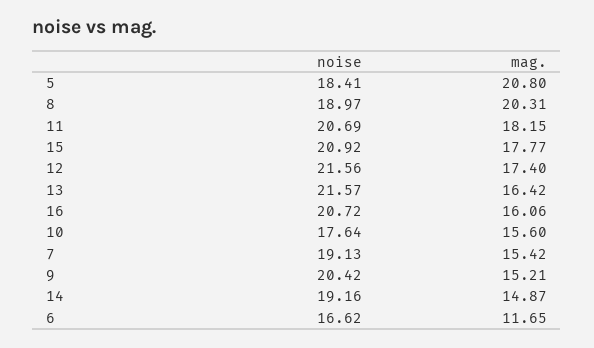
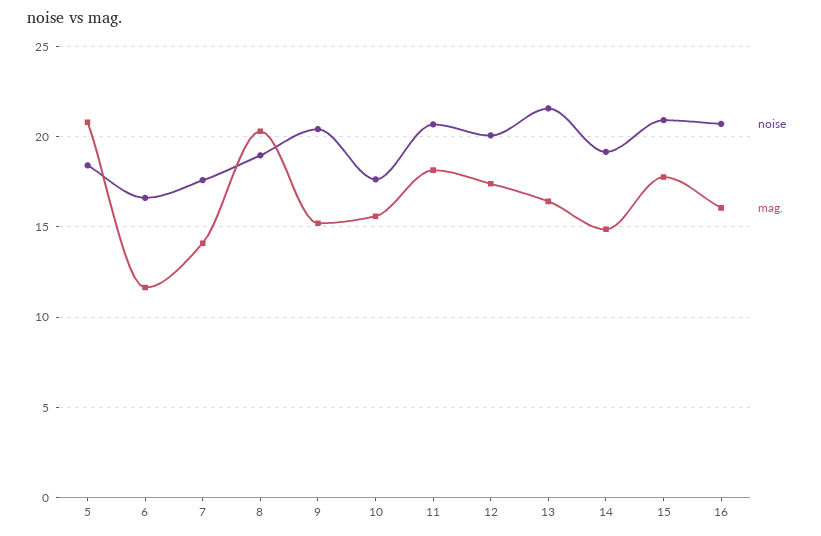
  {
    "noise": {
      "5": 18.41,
      "8": 18.97,
      "11": 20.69,
      "15": 20.92,
-     "12": 21.56,
+     "12": 20,
      "13": 21.57,
      "16": 20.72,
      "10": 17.64,
-     "7": 19.13,
+     "7": 17.5,
      "9": 20.42,
      "14": 19.16,
      "6": 16.62
    },
    "mag.": {
      "5": 20.8,
      "8": 20.31,
      "11": 18.15,
      "15": 17.77,
      "12": 17.4,
      "13": 16.42,
      "16": 16.06,
      "10": 15.6,
-     "7": 15.42,
+     "7": 14,
      "9": 15.21,
      "14": 14.87,
      "6": 11.65
    }
  }

